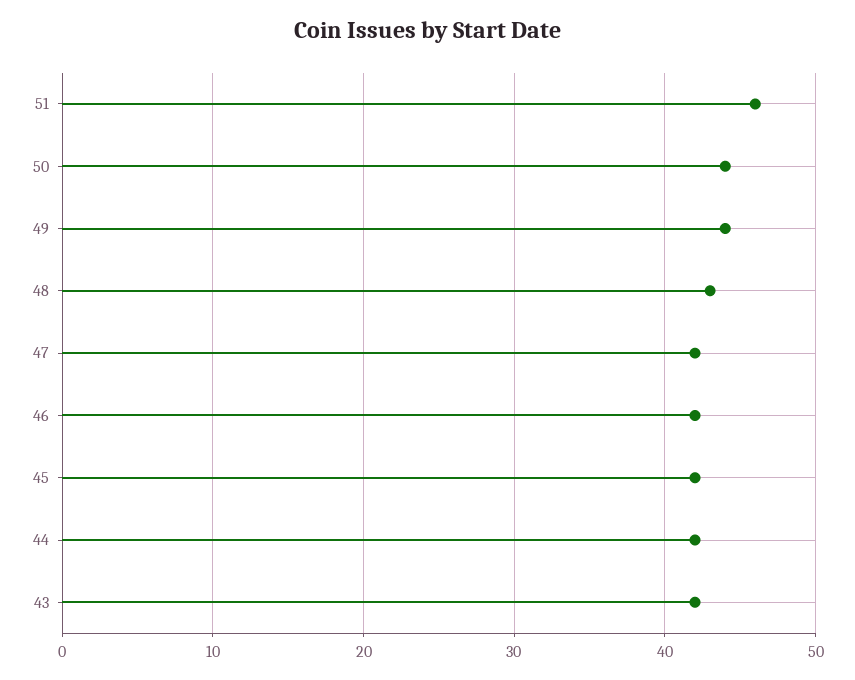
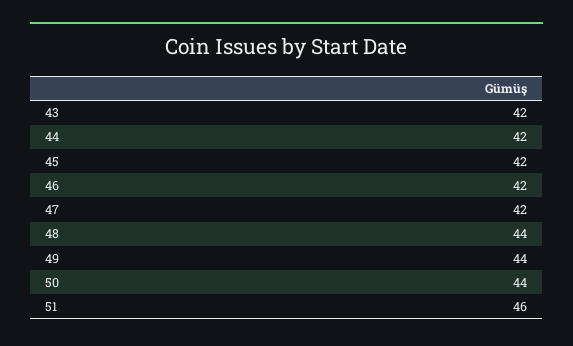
  {
    "51": 46,
    "50": 44,
    "49": 44,
-   "48": 43,
+   "48": 44,
    "47": 42,
    "46": 42,
    "45": 42,
    "44": 42,
    "43": 42
  }

